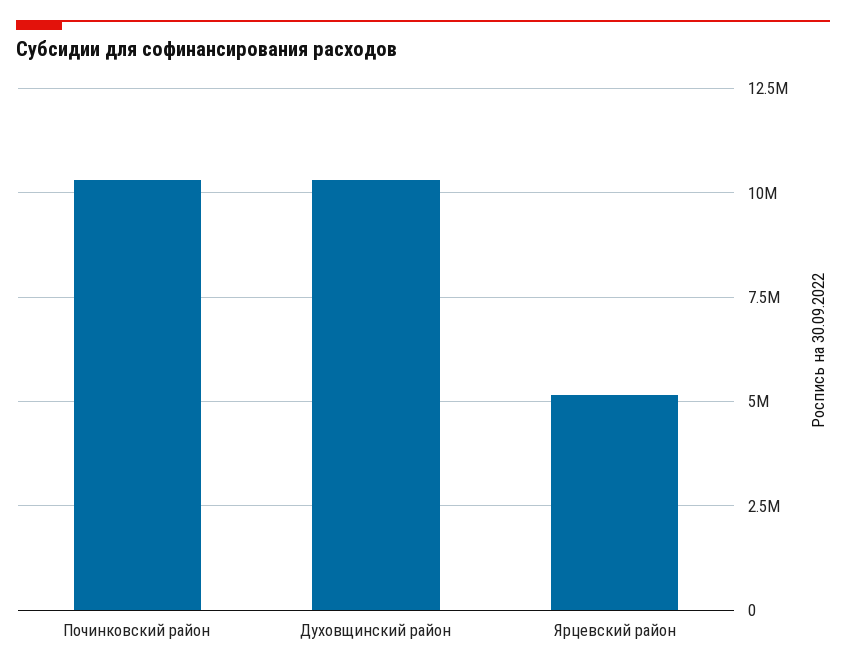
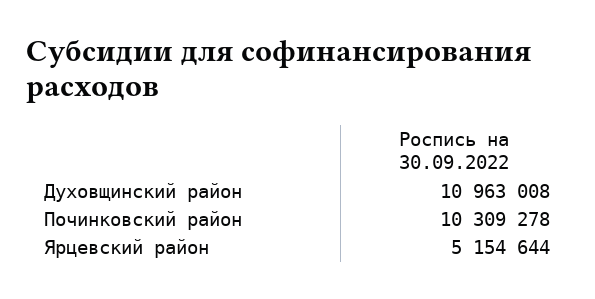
  {
    "Починковский район": 10309278,
-   "Духовщинский район": 10250000,
+   "Духовщинский район": 10963008,
    "Ярцевский район": 5154644
  }

